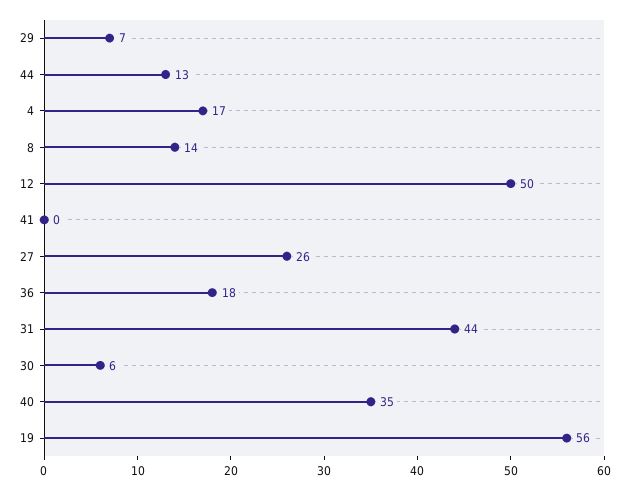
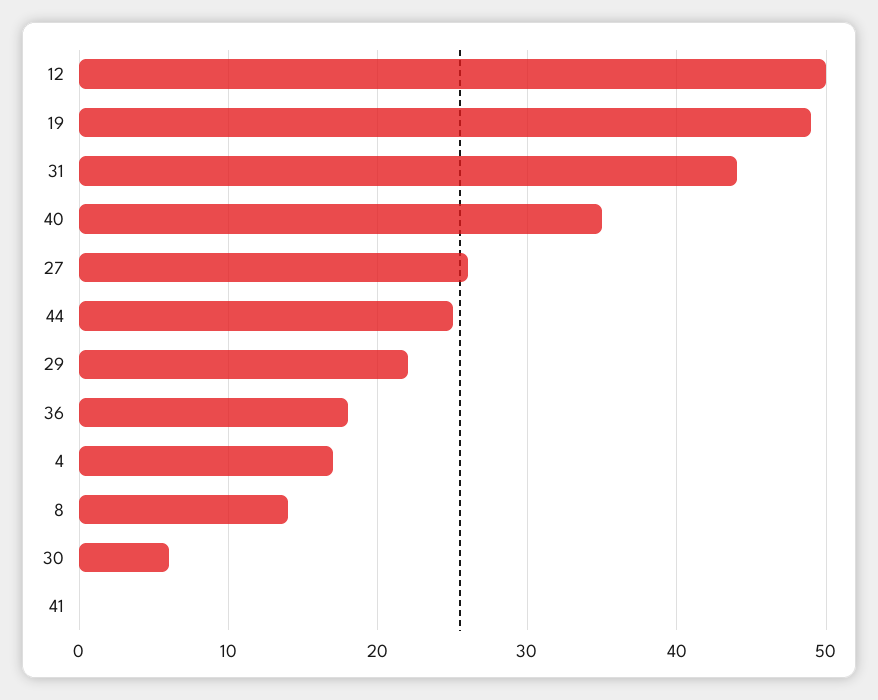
  {
-   "29": 7,
+   "29": 22,
-   "44": 13,
+   "44": 25,
    "4": 17,
    "8": 14,
    "12": 50,
    "41": 0,
    "27": 26,
    "36": 18,
    "31": 44,
    "30": 6,
    "40": 35,
-   "19": 56
+   "19": 49
  }

